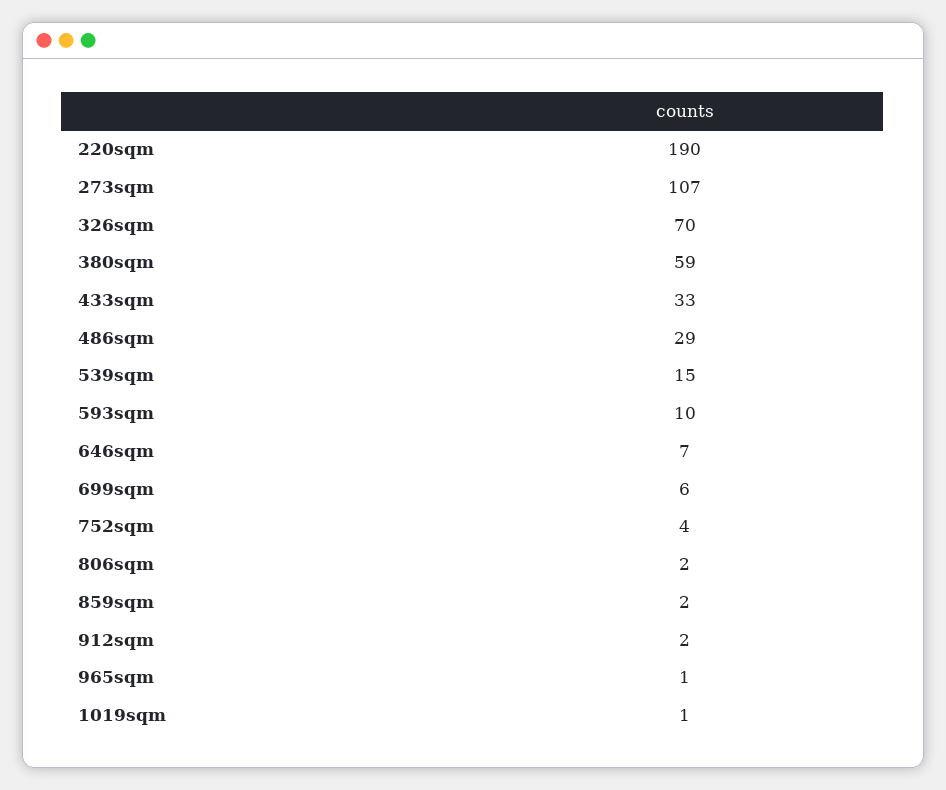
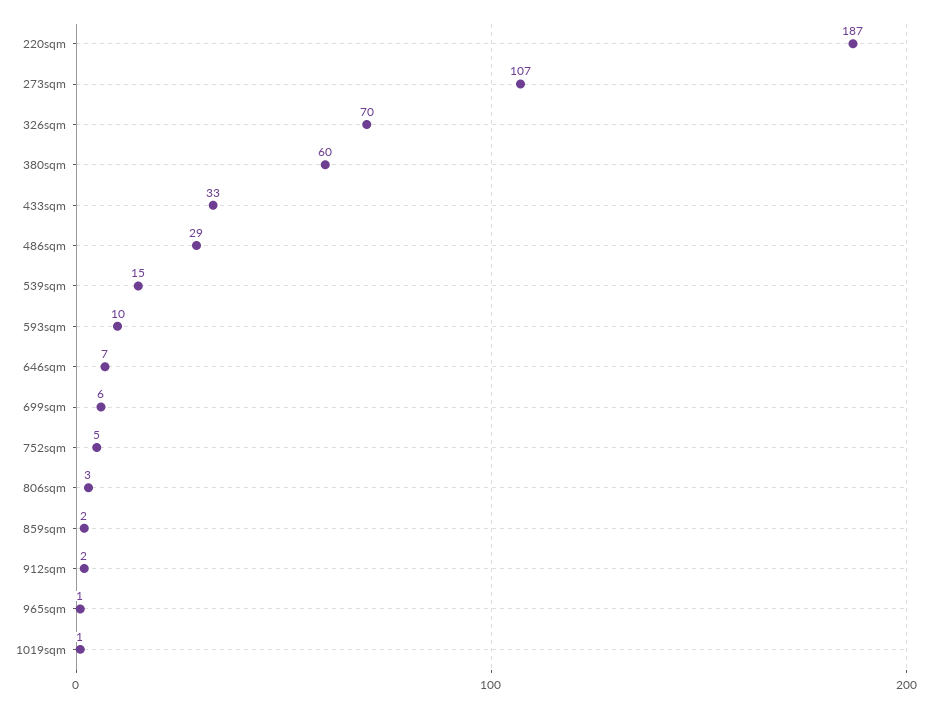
  {
-   "220sqm": 190,
+   "220sqm": 187,
    "273sqm": 107,
    "326sqm": 70,
-   "380sqm": 59,
+   "380sqm": 60,
    "433sqm": 33,
    "486sqm": 29,
    "539sqm": 15,
    "593sqm": 10,
    "646sqm": 7,
    "699sqm": 6,
-   "752sqm": 4,
+   "752sqm": 5,
-   "806sqm": 2,
+   "806sqm": 3,
    "859sqm": 2,
    "912sqm": 2,
    "965sqm": 1,
    "1019sqm": 1
  }

